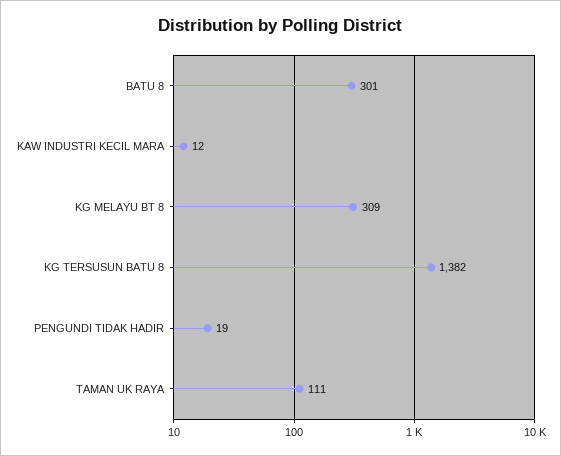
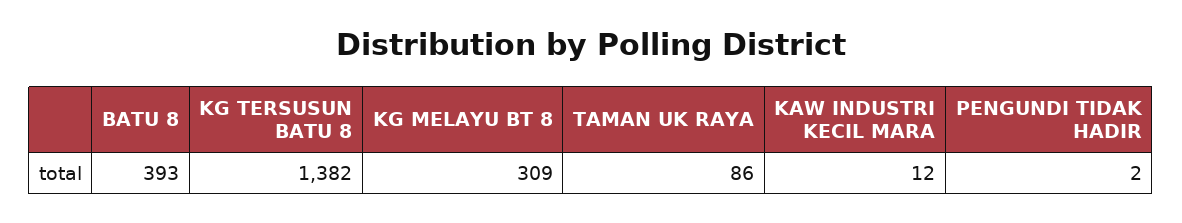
  {
-   "BATU 8": 301,
+   "BATU 8": 393,
    "KAW INDUSTRI KECIL MARA": 12,
    "KG MELAYU BT 8": 309,
    "KG TERSUSUN BATU 8": 1382,
-   "PENGUNDI TIDAK HADIR": 19,
+   "PENGUNDI TIDAK HADIR": 2,
-   "TAMAN UK RAYA": 111
+   "TAMAN UK RAYA": 86
  }

